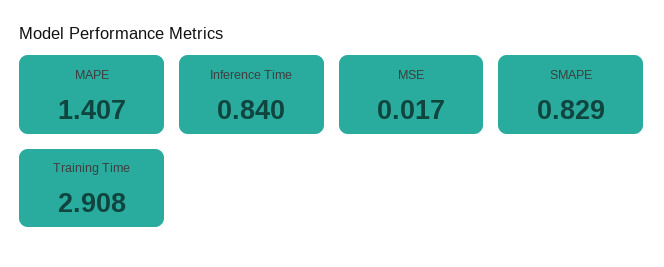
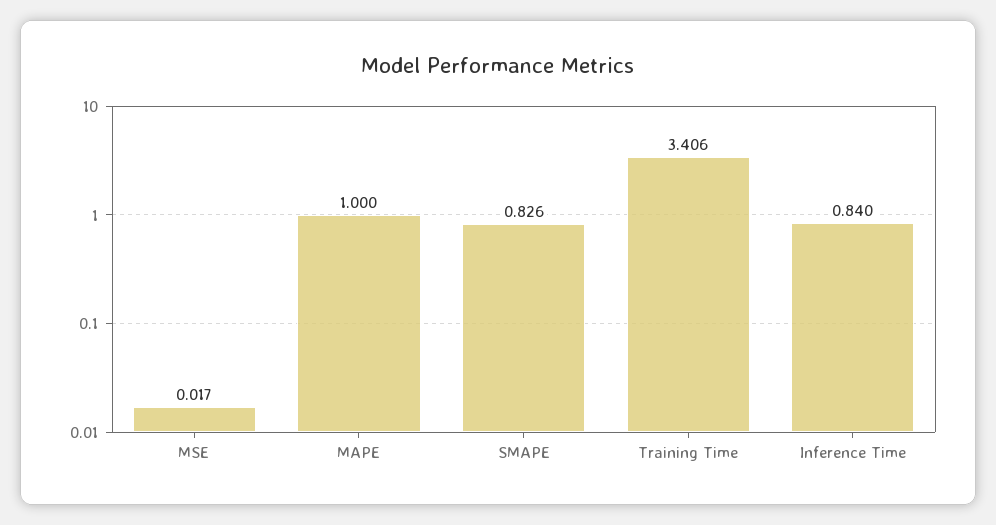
  {
-   "MAPE": 1.407,
+   "MAPE": 1,
    "Inference Time": 0.84,
    "MSE": 0.017,
-   "SMAPE": 0.829,
+   "SMAPE": 0.826,
-   "Training Time": 2.908
+   "Training Time": 3.406
  }

